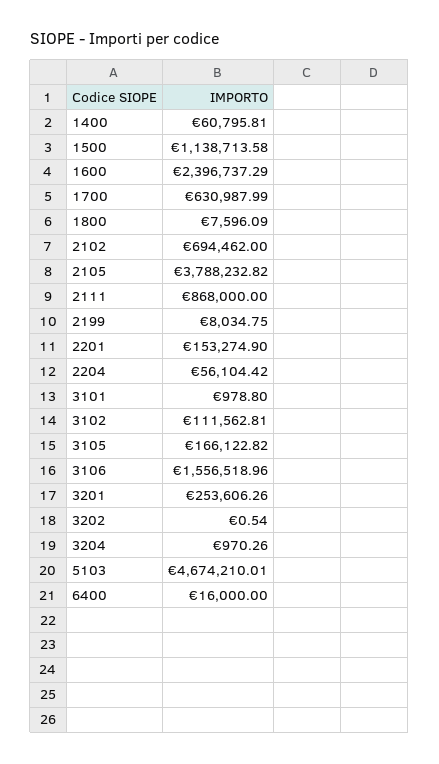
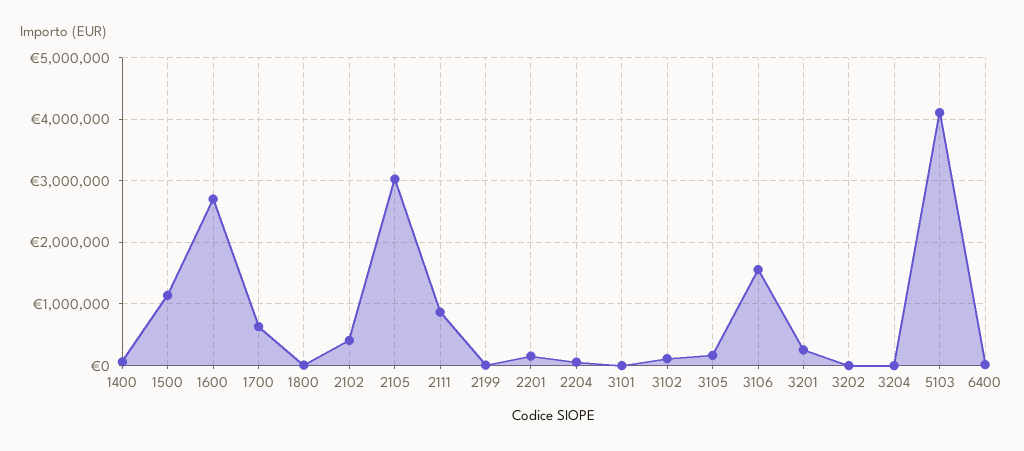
  {
    "1400": 60795.81,
    "1500": 1138713.58,
-   "1600": 2396737.29,
+   "1600": 2700000,
    "1700": 630987.99,
    "1800": 7596.09,
-   "2102": 694462,
+   "2102": 400000,
-   "2105": 3788232.82,
+   "2105": 3000000,
    "2111": 868000,
    "2199": 8034.75,
    "2201": 153274.9,
    "2204": 56104.42,
    "3101": 978.8,
    "3102": 111562.81,
    "3105": 166122.82,
    "3106": 1556518.96,
    "3201": 253606.26,
    "3202": 0.54,
    "3204": 970.26,
-   "5103": 4674210.01,
+   "5103": 4100000,
    "6400": 16000
  }

